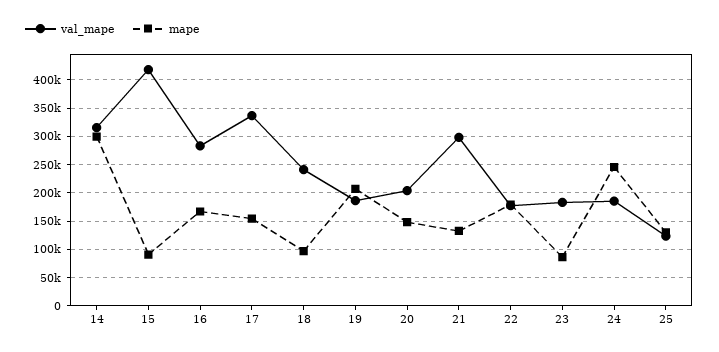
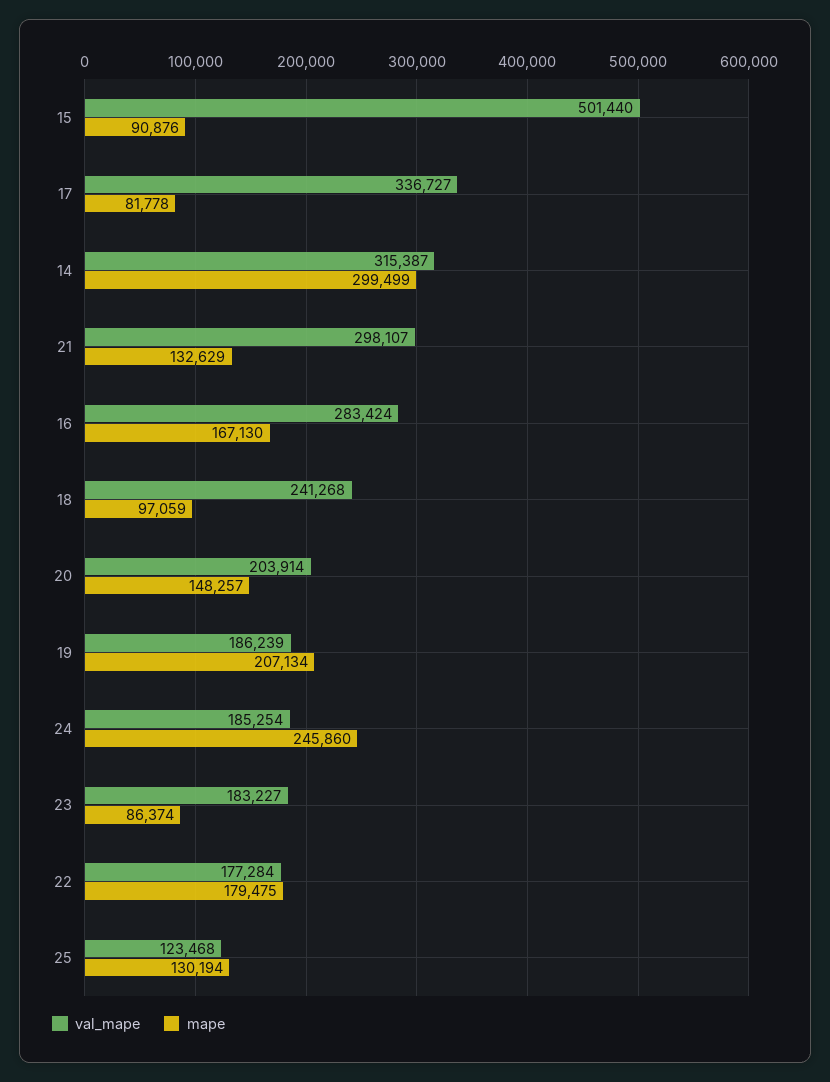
  {
    "val_mape": {
      "14": 315387,
-     "15": 425000,
+     "15": 501440,
      "16": 283424,
      "17": 336727,
      "18": 241268,
      "19": 186239,
      "20": 203914,
      "21": 298107,
      "22": 177284,
      "23": 183227,
      "24": 185254,
      "25": 123468
    },
    "mape": {
      "14": 299499,
      "15": 90876,
      "16": 167130,
-     "17": 150000,
+     "17": 81778,
      "18": 97059,
      "19": 207134,
      "20": 148257,
      "21": 132629,
      "22": 179475,
      "23": 86374,
      "24": 245860,
      "25": 130194
    }
  }

